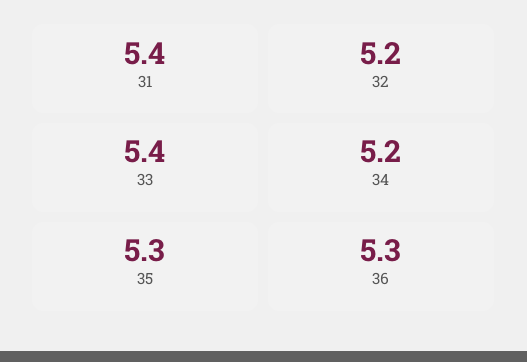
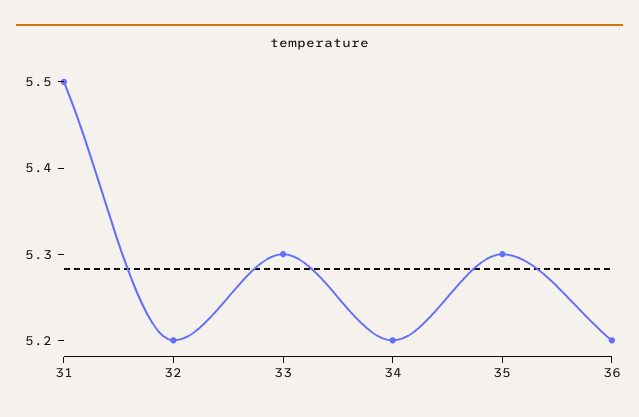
  {
-   "31": 5.4,
+   "31": 5.5,
    "32": 5.2,
-   "33": 5.4,
+   "33": 5.3,
    "34": 5.2,
    "35": 5.3,
-   "36": 5.3
+   "36": 5.2
  }

